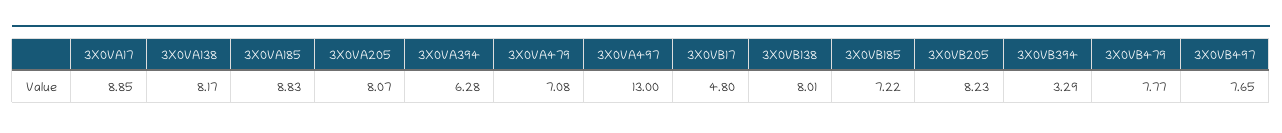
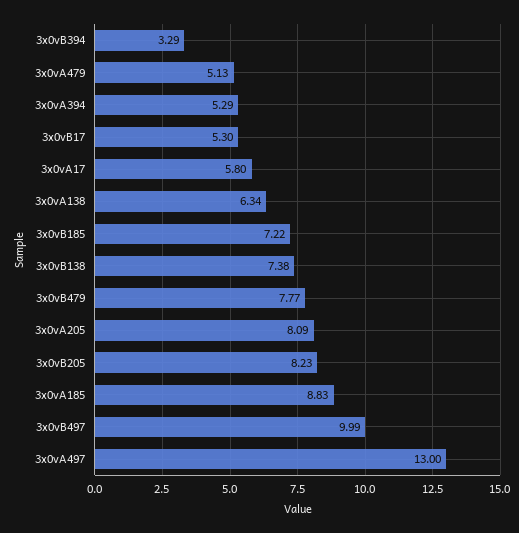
  {
-   "3X0VA17": 8.85,
+   "3X0VA17": 5.8,
-   "3X0VA138": 8.17,
+   "3X0VA138": 6.34,
    "3X0VA185": 8.83,
-   "3X0VA205": 8.07,
+   "3X0VA205": 8.09,
-   "3X0VA394": 6.28,
+   "3X0VA394": 5.29,
-   "3X0VA479": 7.08,
+   "3X0VA479": 5.13,
    "3X0VA497": 13,
-   "3X0VB17": 4.8,
+   "3X0VB17": 5.3,
-   "3X0VB138": 8.01,
+   "3X0VB138": 7.38,
    "3X0VB185": 7.22,
    "3X0VB205": 8.23,
    "3X0VB394": 3.29,
    "3X0VB479": 7.77,
-   "3X0VB497": 7.65
+   "3X0VB497": 9.99
  }

